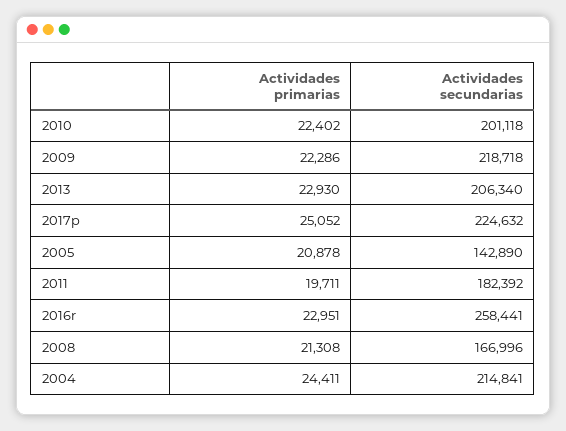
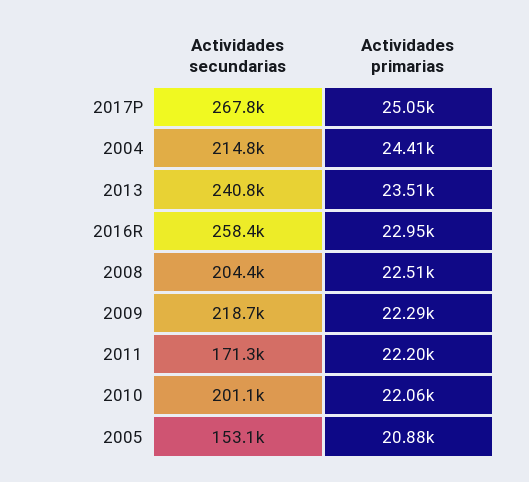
  {
    "Actividades primarias": {
-     "2010": 22402,
+     "2010": 22060,
      "2009": 22286,
-     "2013": 22930,
+     "2013": 23510,
      "2017p": 25052,
      "2005": 20878,
-     "2011": 19711,
+     "2011": 22200,
      "2016r": 22951,
-     "2008": 21308,
+     "2008": 22510,
      "2004": 24411
    },
    "Actividades secundarias": {
      "2010": 201118,
      "2009": 218718,
-     "2013": 206340,
+     "2013": 240800,
-     "2017p": 224632,
+     "2017p": 267800,
-     "2005": 142890,
+     "2005": 153100,
-     "2011": 182392,
+     "2011": 171300,
      "2016r": 258441,
-     "2008": 166996,
+     "2008": 204400,
      "2004": 214841
    }
  }

